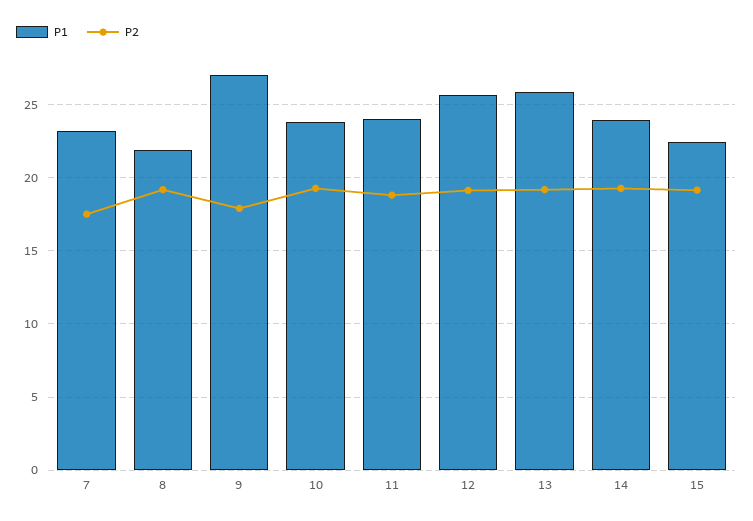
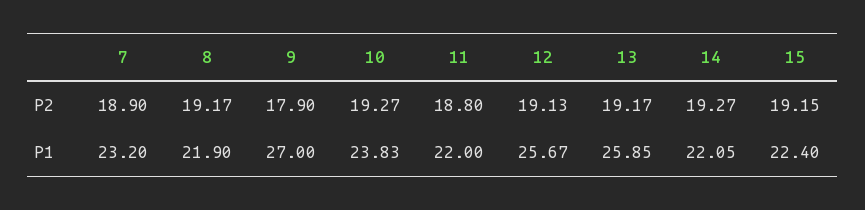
  {
    "P1": {
      "7": 23.2,
      "8": 21.9,
      "9": 27,
      "10": 23.83,
-     "11": 24,
+     "11": 22,
      "12": 25.67,
      "13": 25.85,
-     "14": 24,
+     "14": 22.05,
      "15": 22.4
    },
    "P2": {
-     "7": 17.5,
+     "7": 18.9,
      "8": 19.17,
      "9": 17.9,
      "10": 19.27,
      "11": 18.8,
      "12": 19.13,
      "13": 19.17,
      "14": 19.27,
      "15": 19.15
    }
  }

